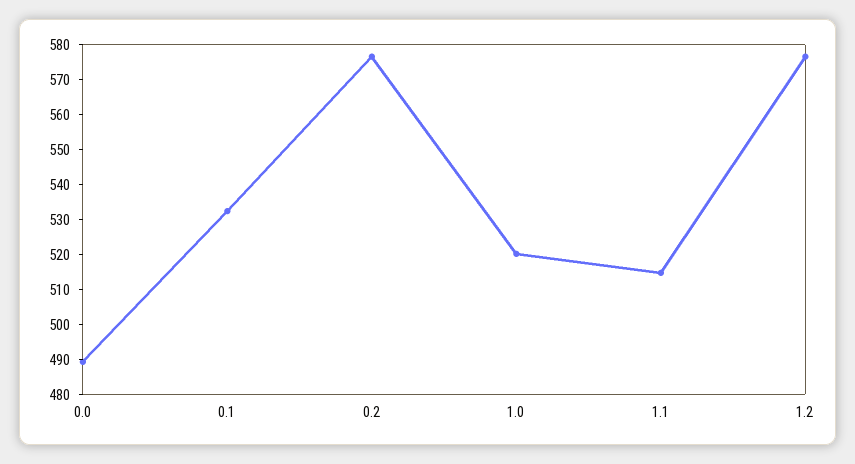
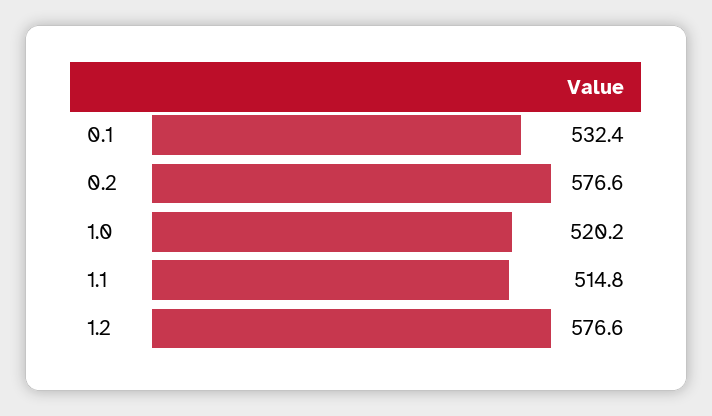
  {
-   "0.0": 490,
    "0.1": 532.4,
    "0.2": 576.6,
    "1.0": 520.2,
    "1.1": 514.8,
    "1.2": 576.6
  }

